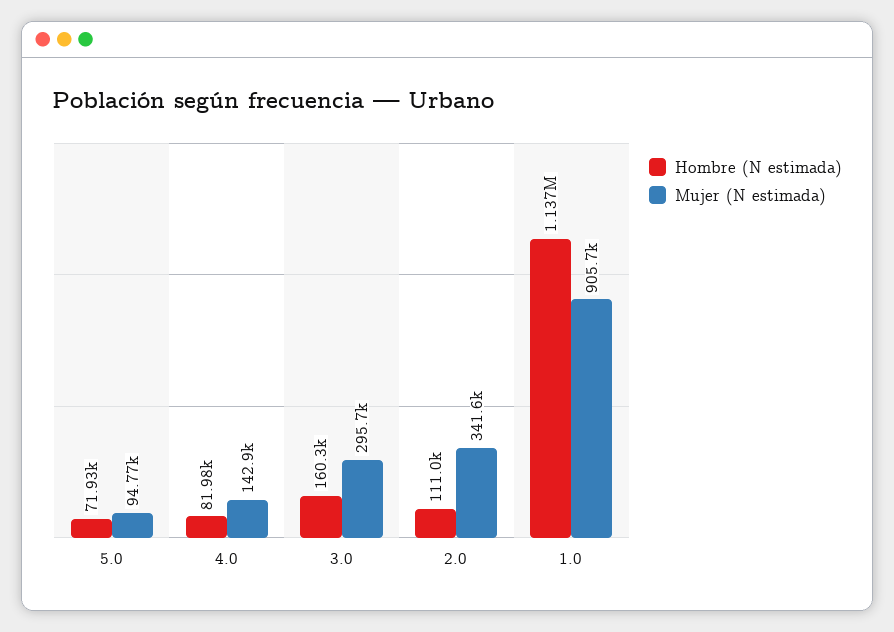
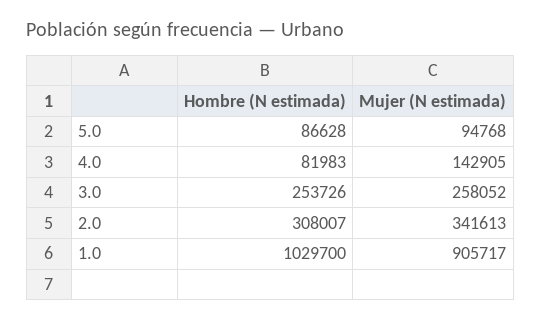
  {
    "Hombre (N estimada)": {
-     "5.0": 71930,
+     "5.0": 86628,
      "4.0": 81983,
-     "3.0": 160300,
+     "3.0": 253726,
-     "2.0": 111000,
+     "2.0": 308007,
-     "1.0": 1137000
+     "1.0": 1029700
    },
    "Mujer (N estimada)": {
      "5.0": 94768,
      "4.0": 142905,
-     "3.0": 295700,
+     "3.0": 258052,
      "2.0": 341613,
      "1.0": 905717
    }
  }

